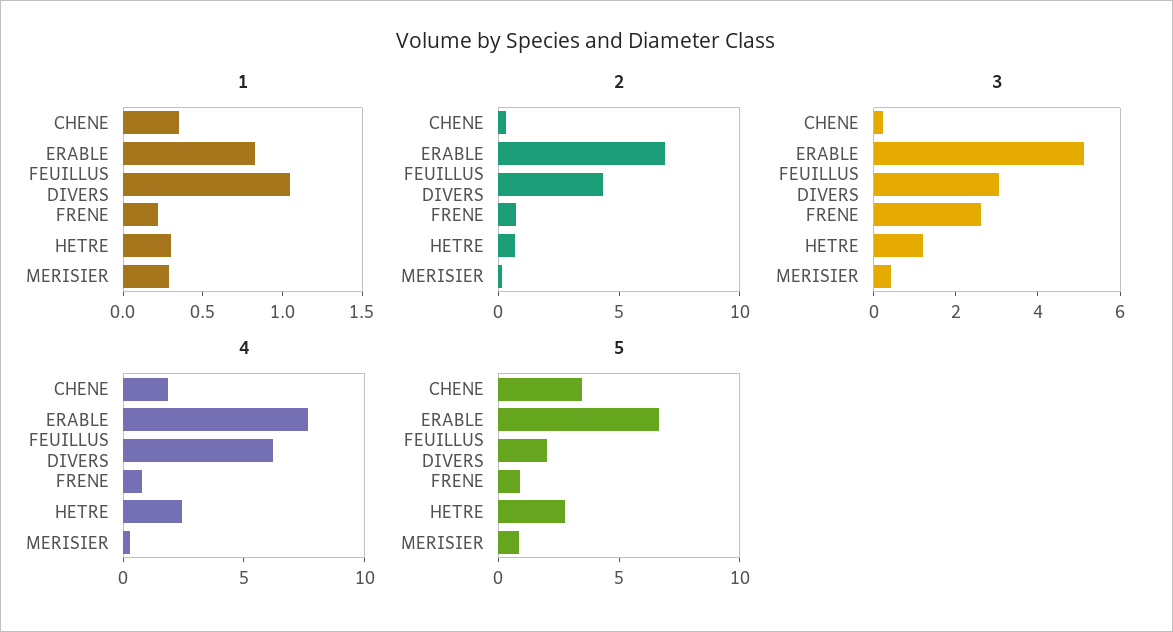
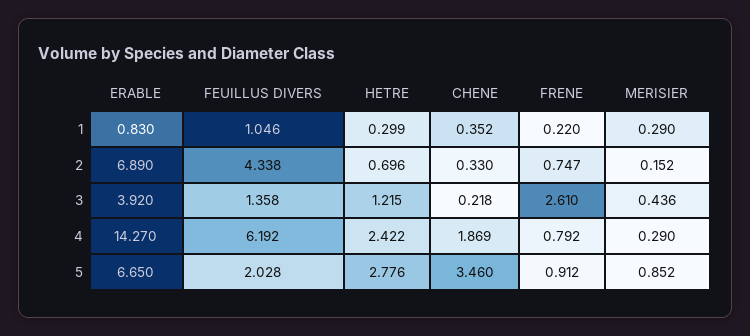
  {
    "1": {
      "CHENE": 0.352,
      "ERABLE": 0.83,
      "FEUILLUS DIVERS": 1.046,
      "FRENE": 0.22,
      "HETRE": 0.299,
      "MERISIER": 0.29
    },
    "2": {
      "CHENE": 0.33,
      "ERABLE": 6.89,
      "FEUILLUS DIVERS": 4.338,
      "FRENE": 0.747,
      "HETRE": 0.696,
      "MERISIER": 0.152
    },
    "3": {
      "CHENE": 0.218,
-     "ERABLE": 5,
+     "ERABLE": 3.92,
-     "FEUILLUS DIVERS": 3,
+     "FEUILLUS DIVERS": 1.358,
      "FRENE": 2.61,
      "HETRE": 1.215,
      "MERISIER": 0.436
    },
    "4": {
      "CHENE": 1.869,
-     "ERABLE": 8,
+     "ERABLE": 14.27,
      "FEUILLUS DIVERS": 6.192,
      "FRENE": 0.792,
      "HETRE": 2.422,
      "MERISIER": 0.29
    },
    "5": {
      "CHENE": 3.46,
      "ERABLE": 6.65,
      "FEUILLUS DIVERS": 2.028,
      "FRENE": 0.912,
      "HETRE": 2.776,
      "MERISIER": 0.852
    }
  }

